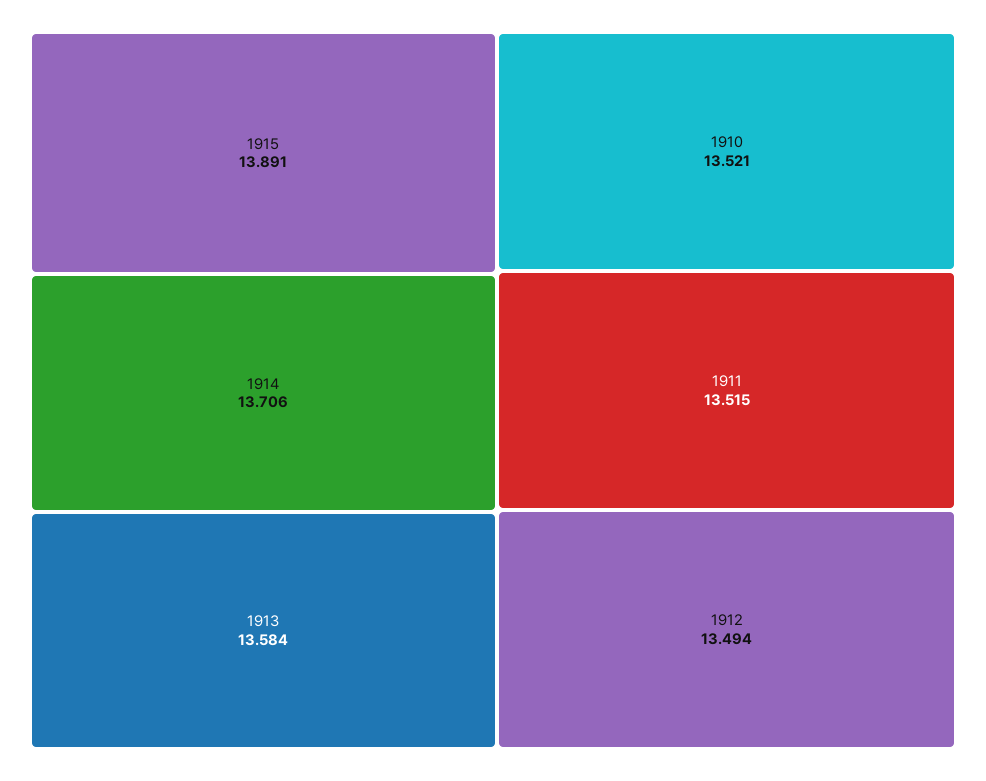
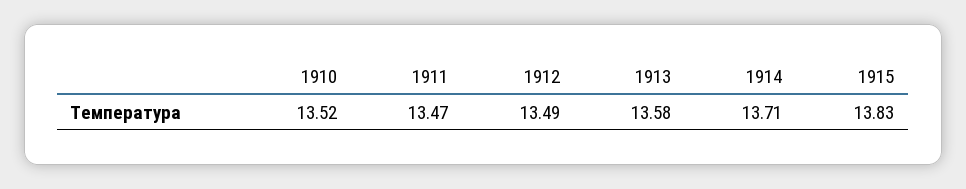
  {
-   "1915": 13.891,
+   "1915": 13.83,
    "1914": 13.706,
    "1913": 13.584,
    "1910": 13.521,
-   "1911": 13.515,
+   "1911": 13.47,
    "1912": 13.494
  }

